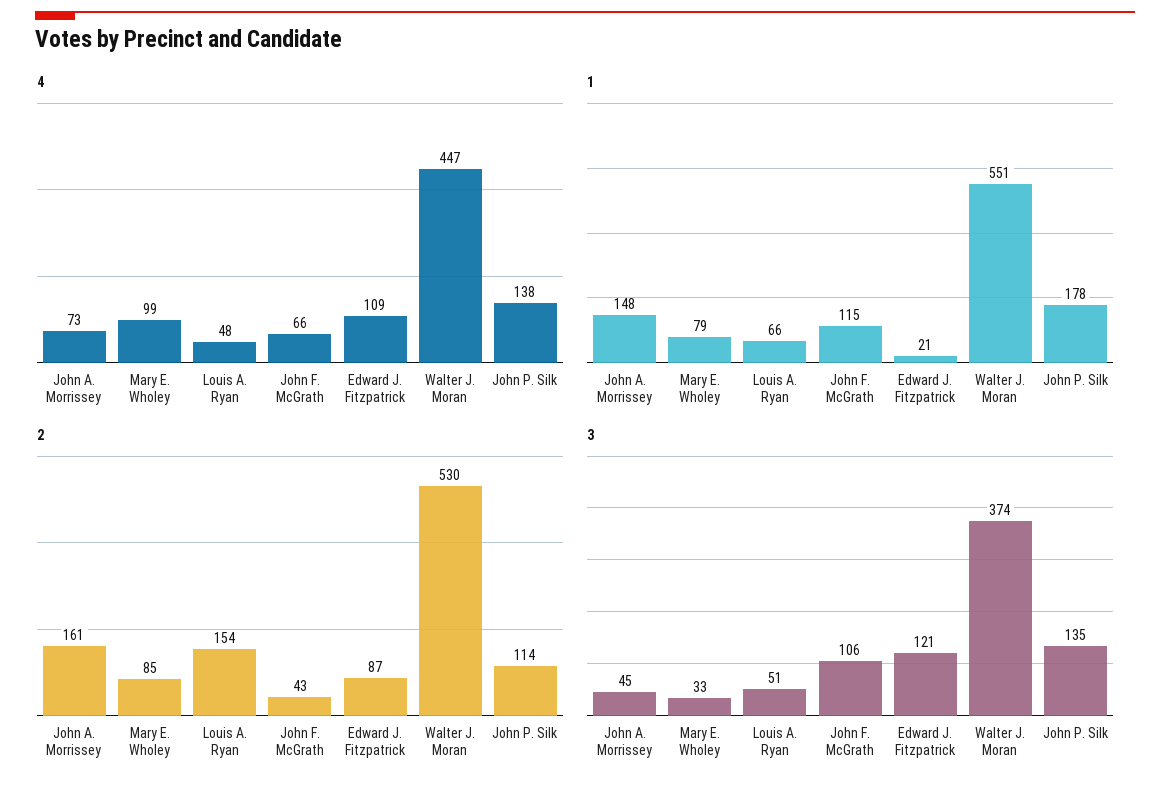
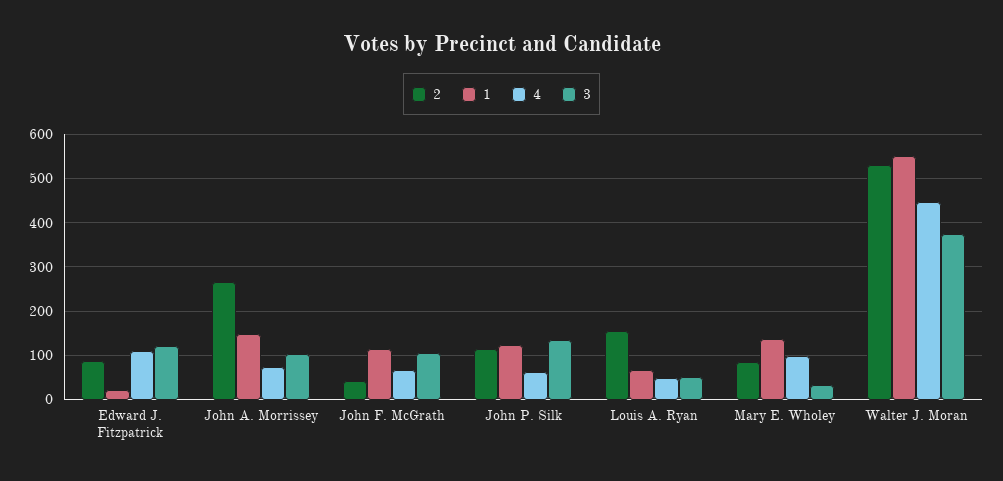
  {
    "4": {
      "John A. Morrissey": 73,
      "Mary E. Wholey": 99,
      "Louis A. Ryan": 48,
      "John F. McGrath": 66,
      "Edward J. Fitzpatrick": 109,
      "Walter J. Moran": 447,
-     "John P. Silk": 138
+     "John P. Silk": 60
    },
    "1": {
      "John A. Morrissey": 148,
-     "Mary E. Wholey": 79,
+     "Mary E. Wholey": 140,
      "Louis A. Ryan": 66,
      "John F. McGrath": 115,
      "Edward J. Fitzpatrick": 21,
      "Walter J. Moran": 551,
-     "John P. Silk": 178
+     "John P. Silk": 120
    },
    "2": {
-     "John A. Morrissey": 161,
+     "John A. Morrissey": 260,
      "Mary E. Wholey": 85,
      "Louis A. Ryan": 154,
      "John F. McGrath": 43,
      "Edward J. Fitzpatrick": 87,
      "Walter J. Moran": 530,
      "John P. Silk": 114
    },
    "3": {
-     "John A. Morrissey": 45,
+     "John A. Morrissey": 100,
      "Mary E. Wholey": 33,
      "Louis A. Ryan": 51,
      "John F. McGrath": 106,
      "Edward J. Fitzpatrick": 121,
      "Walter J. Moran": 374,
      "John P. Silk": 135
    }
  }

